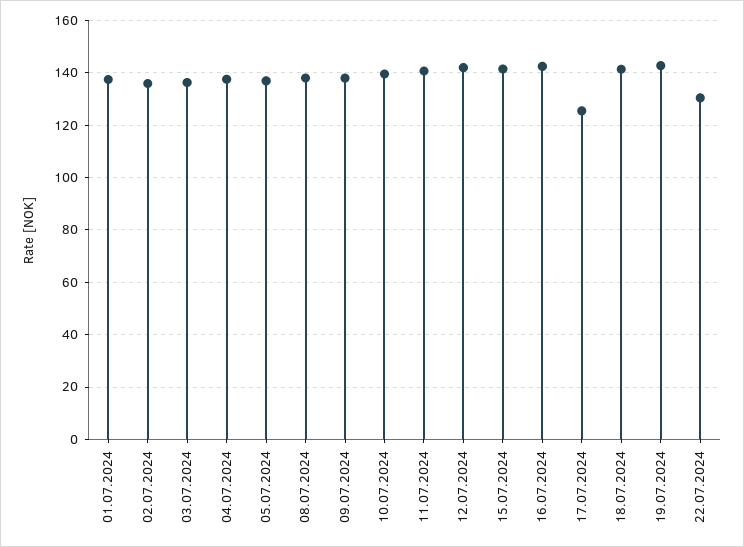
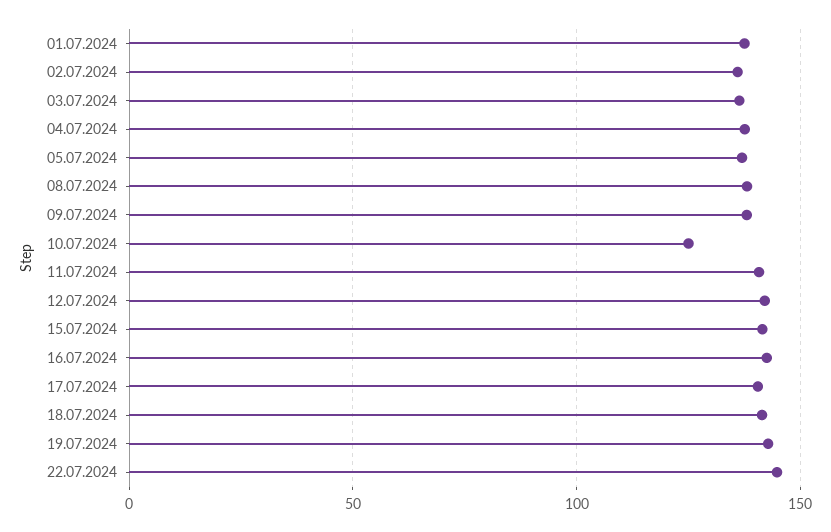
  {
    "01.07.2024": 137.5,
    "02.07.2024": 135,
    "03.07.2024": 137.5,
    "04.07.2024": 137.5,
    "05.07.2024": 137.5,
    "08.07.2024": 137.5,
    "09.07.2024": 137.5,
-   "10.07.2024": 140,
+   "10.07.2024": 125,
    "11.07.2024": 140,
    "12.07.2024": 142.5,
    "15.07.2024": 142.5,
    "16.07.2024": 142.5,
-   "17.07.2024": 125,
+   "17.07.2024": 140,
    "18.07.2024": 142.5,
    "19.07.2024": 142.5,
-   "22.07.2024": 130
+   "22.07.2024": 145
  }

